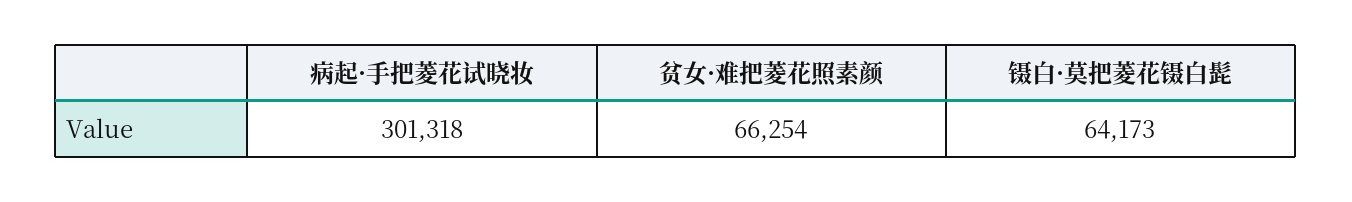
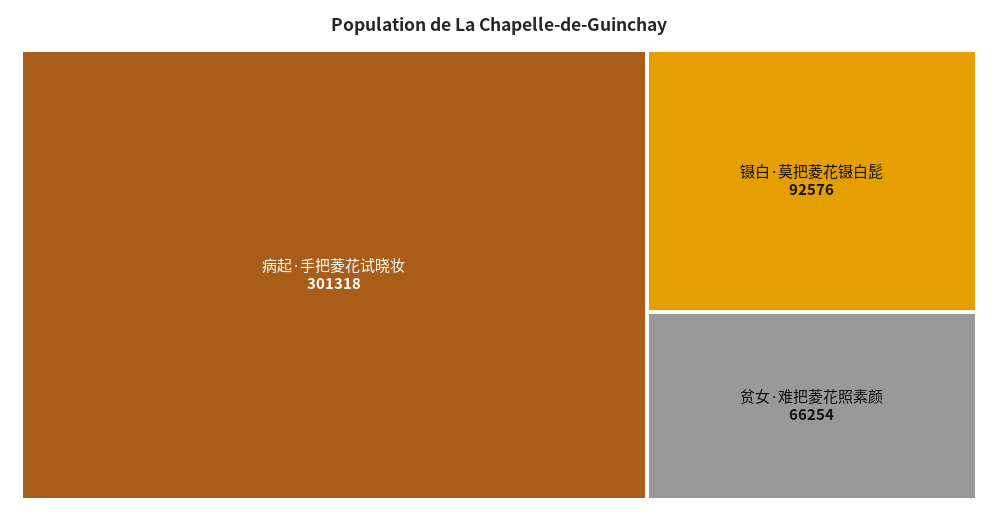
  {
    "病起·手把菱花试晓妆": 301318,
    "贫女·难把菱花照素颜": 66254,
-   "镊白·莫把菱花镊白髭": 64173
+   "镊白·莫把菱花镊白髭": 92576
  }

